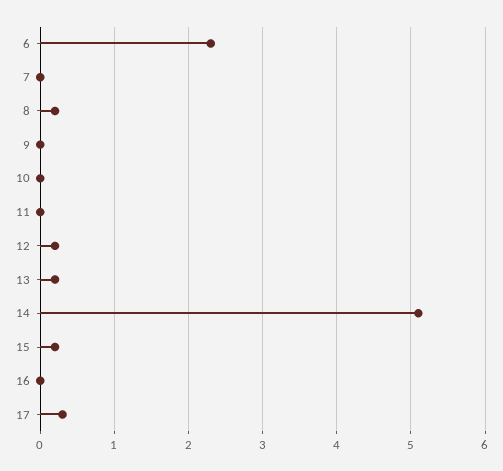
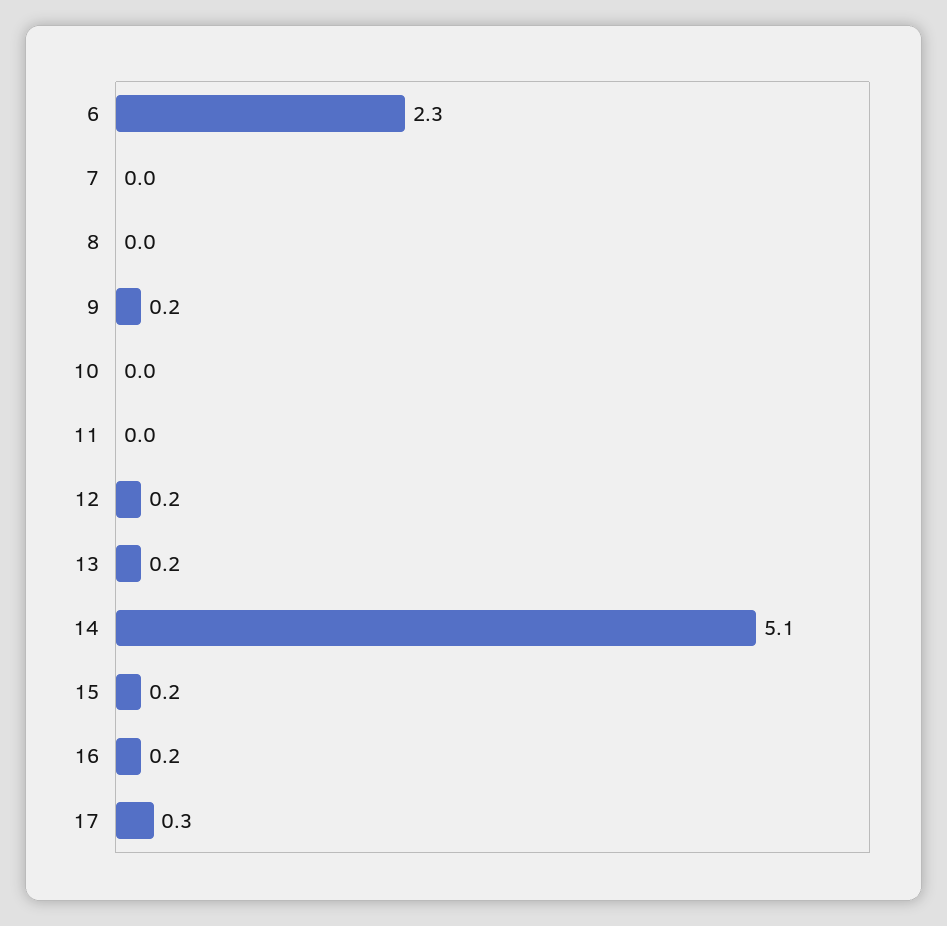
  {
    "6": 2.3,
    "7": 0,
-   "8": 0.2,
+   "8": 0,
-   "9": 0,
+   "9": 0.2,
    "10": 0,
    "11": 0,
    "12": 0.2,
    "13": 0.2,
    "14": 5.1,
    "15": 0.2,
-   "16": 0,
+   "16": 0.2,
    "17": 0.3
  }

